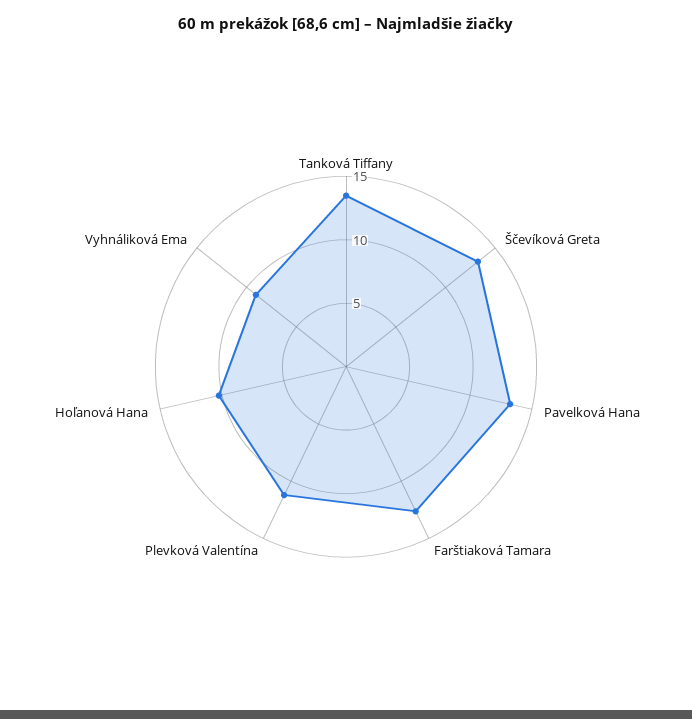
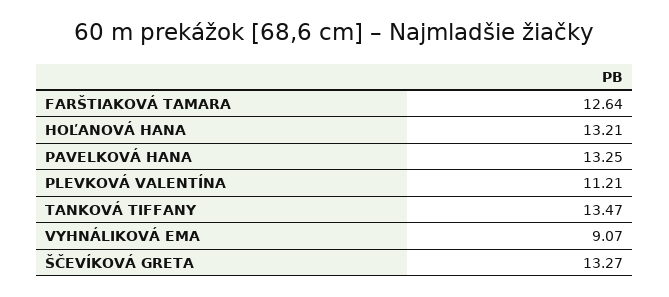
  {
    "Tanková Tiffany": 13.47,
    "Ščevíková Greta": 13.27,
    "Pavelková Hana": 13.25,
    "Farštiaková Tamara": 12.64,
    "Plevková Valentína": 11.21,
-   "Hoľanová Hana": 10,
+   "Hoľanová Hana": 13.21,
    "Vyhnáliková Ema": 9.07
  }

